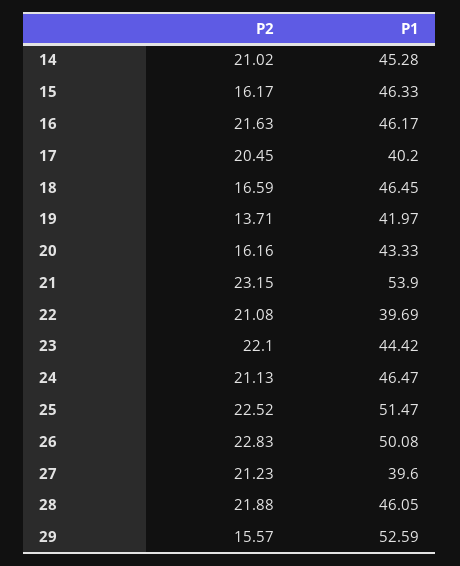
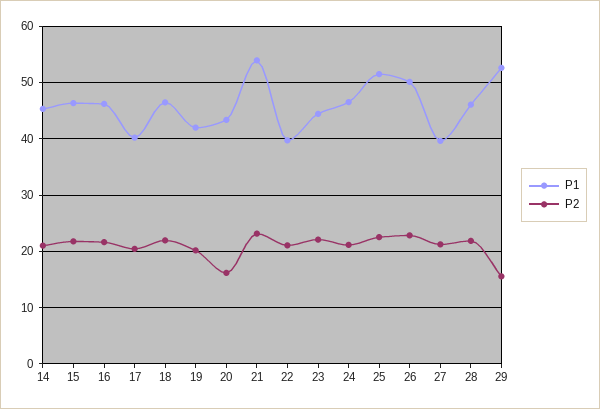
  {
    "P2": {
      "14": 21.02,
-     "15": 16.17,
+     "15": 22,
      "16": 21.63,
      "17": 20.45,
-     "18": 16.59,
+     "18": 22,
-     "19": 13.71,
+     "19": 20,
      "20": 16.16,
      "21": 23.15,
      "22": 21.08,
      "23": 22.1,
      "24": 21.13,
      "25": 22.52,
      "26": 22.83,
      "27": 21.23,
      "28": 21.88,
      "29": 15.57
    },
    "P1": {
      "14": 45.28,
      "15": 46.33,
      "16": 46.17,
      "17": 40.2,
      "18": 46.45,
      "19": 41.97,
      "20": 43.33,
      "21": 53.9,
      "22": 39.69,
      "23": 44.42,
      "24": 46.47,
      "25": 51.47,
      "26": 50.08,
      "27": 39.6,
      "28": 46.05,
      "29": 52.59
    }
  }

